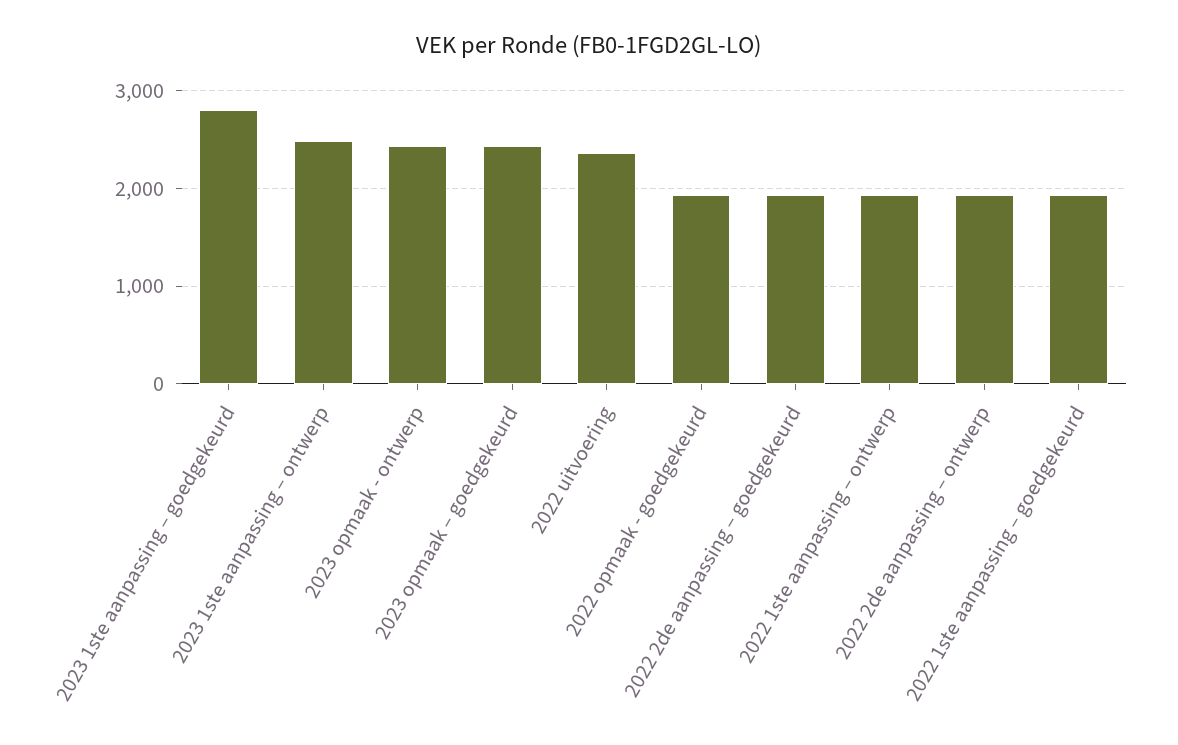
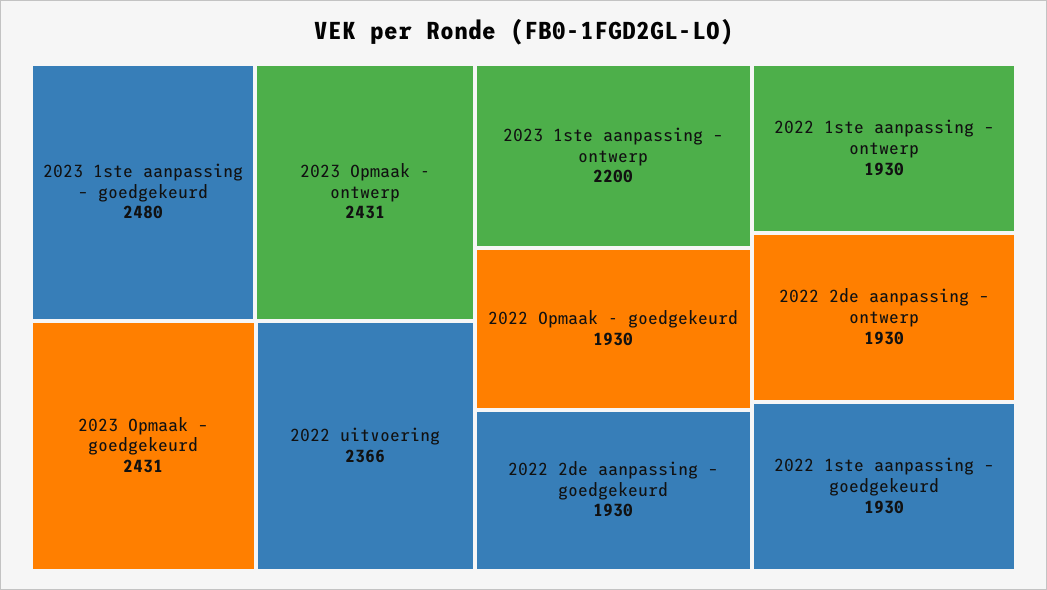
  {
-   "2023 1ste aanpassing – goedgekeurd": 2800,
+   "2023 1ste aanpassing – goedgekeurd": 2480,
-   "2023 1ste aanpassing – ontwerp": 2500,
+   "2023 1ste aanpassing – ontwerp": 2200,
    "2023 opmaak - ontwerp": 2431,
    "2023 opmaak – goedgekeurd": 2431,
    "2022 uitvoering": 2366,
    "2022 opmaak - goedgekeurd": 1930,
    "2022 2de aanpassing – goedgekeurd": 1930,
    "2022 1ste aanpassing – ontwerp": 1930,
    "2022 2de aanpassing – ontwerp": 1930,
    "2022 1ste aanpassing – goedgekeurd": 1930
  }

